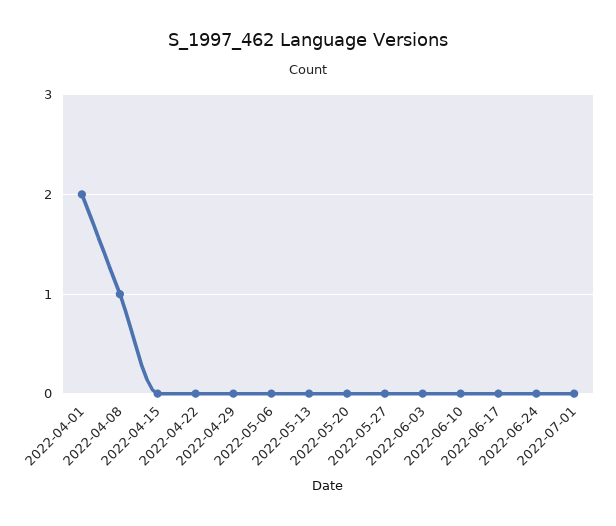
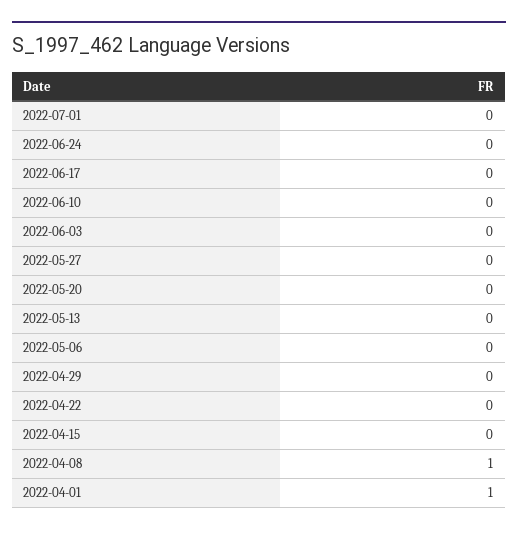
  {
-   "2022-04-01": 2,
+   "2022-04-01": 1,
    "2022-04-08": 1,
    "2022-04-15": 0,
    "2022-04-22": 0,
    "2022-04-29": 0,
    "2022-05-06": 0,
    "2022-05-13": 0,
    "2022-05-20": 0,
    "2022-05-27": 0,
    "2022-06-03": 0,
    "2022-06-10": 0,
    "2022-06-17": 0,
    "2022-06-24": 0,
    "2022-07-01": 0
  }

